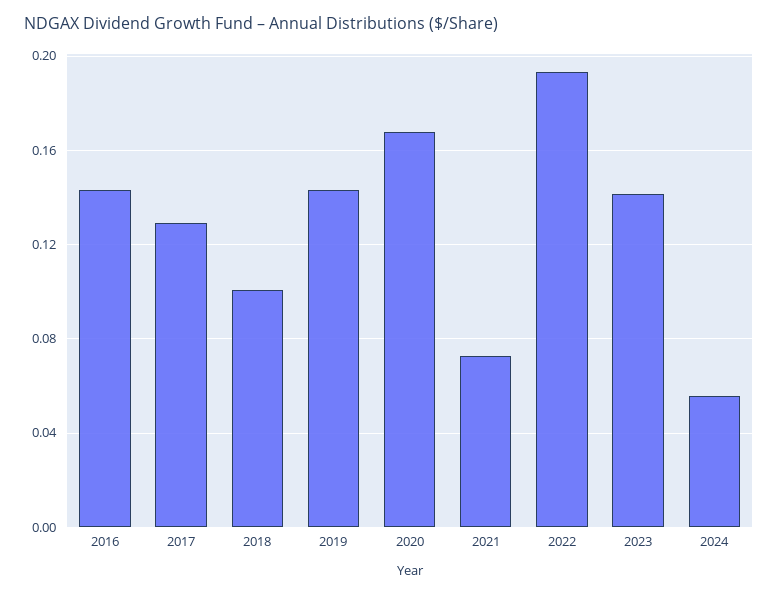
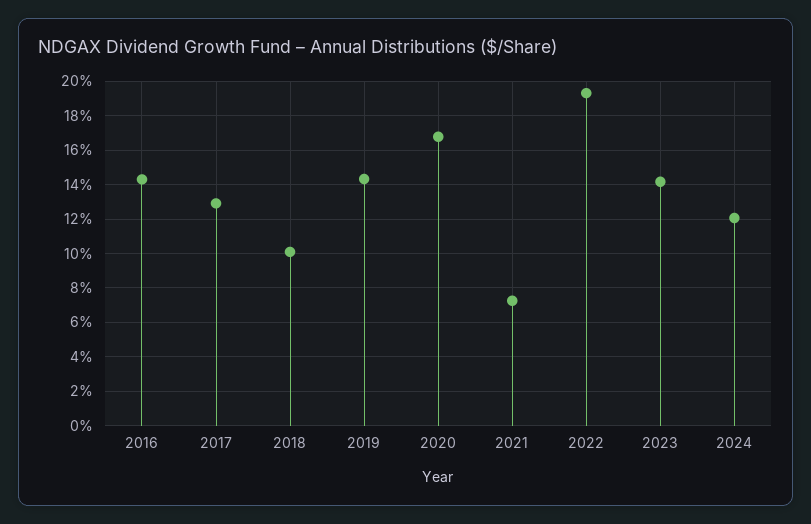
  {
    "2016": 0.145,
    "2017": 0.13,
    "2018": 0.1,
    "2019": 0.145,
    "2020": 0.17,
    "2021": 0.075,
    "2022": 0.195,
    "2023": 0.14,
-   "2024": 0.055
+   "2024": 0.12
  }

